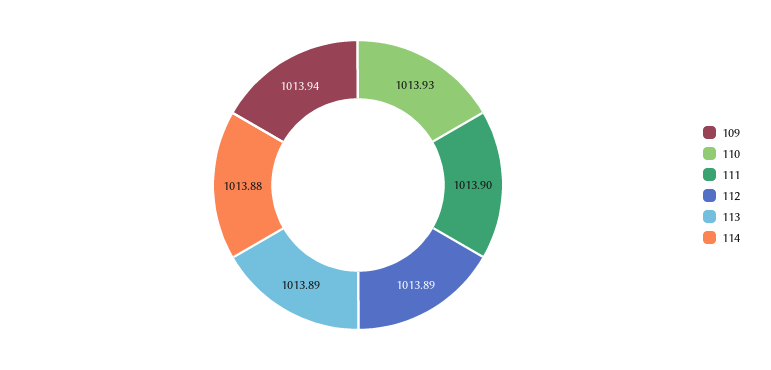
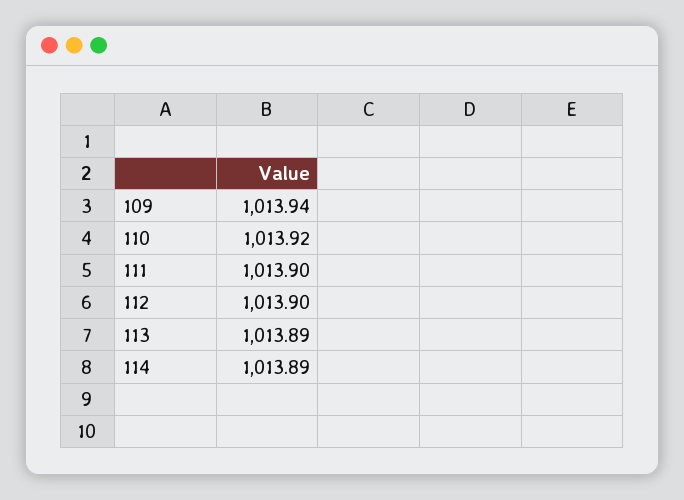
  {
    "109": 1013.94,
-   "110": 1013.93,
+   "110": 1013.92,
    "111": 1013.9,
-   "112": 1013.89,
+   "112": 1013.9,
    "113": 1013.89,
-   "114": 1013.88
+   "114": 1013.89
  }

